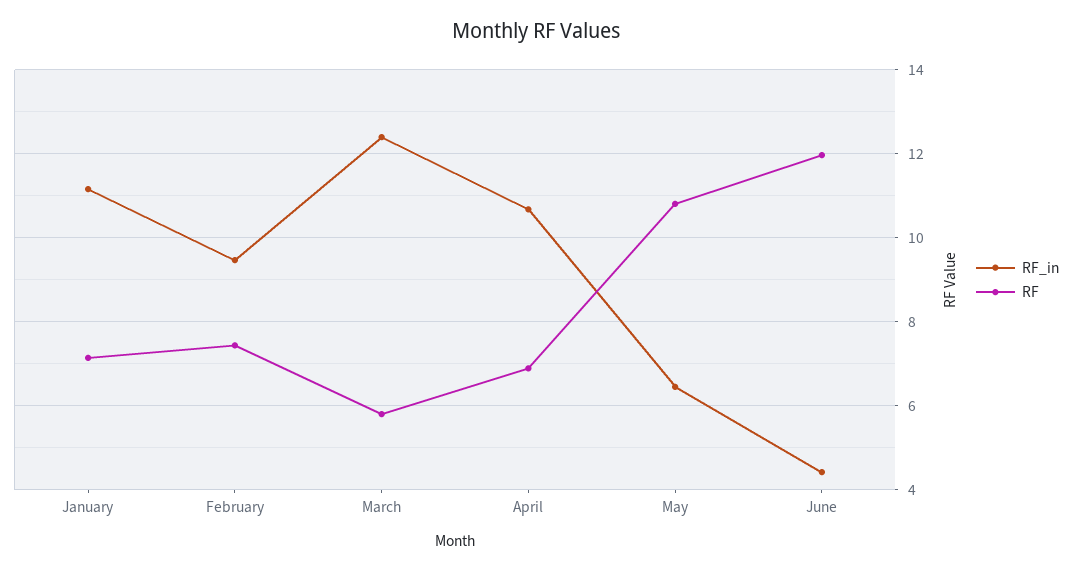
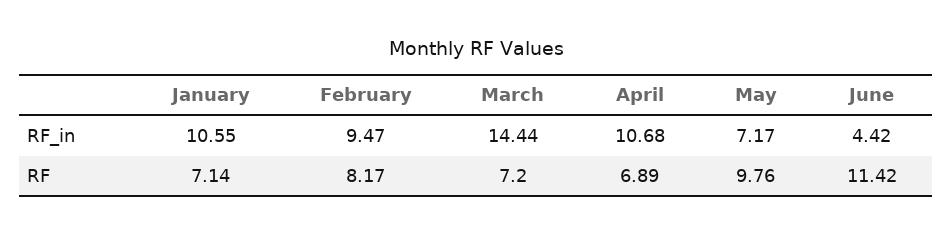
  {
    "RF_in": {
-     "January": 11.2,
+     "January": 10.55,
      "February": 9.47,
-     "March": 12.4,
+     "March": 14.44,
      "April": 10.68,
-     "May": 6.4,
+     "May": 7.17,
      "June": 4.42
    },
    "RF": {
      "January": 7.14,
-     "February": 7.4,
+     "February": 8.17,
-     "March": 5.8,
+     "March": 7.2,
      "April": 6.89,
-     "May": 10.8,
+     "May": 9.76,
-     "June": 12
+     "June": 11.42
    }
  }

